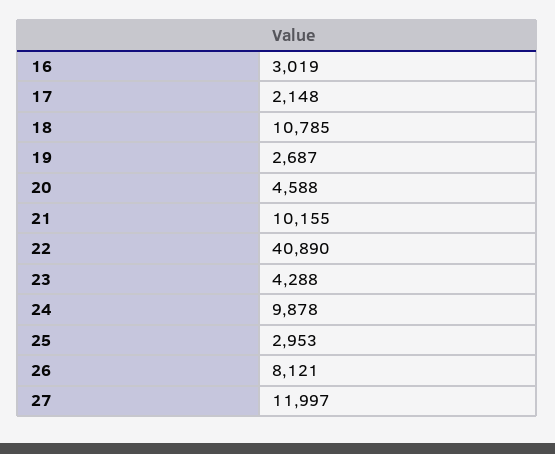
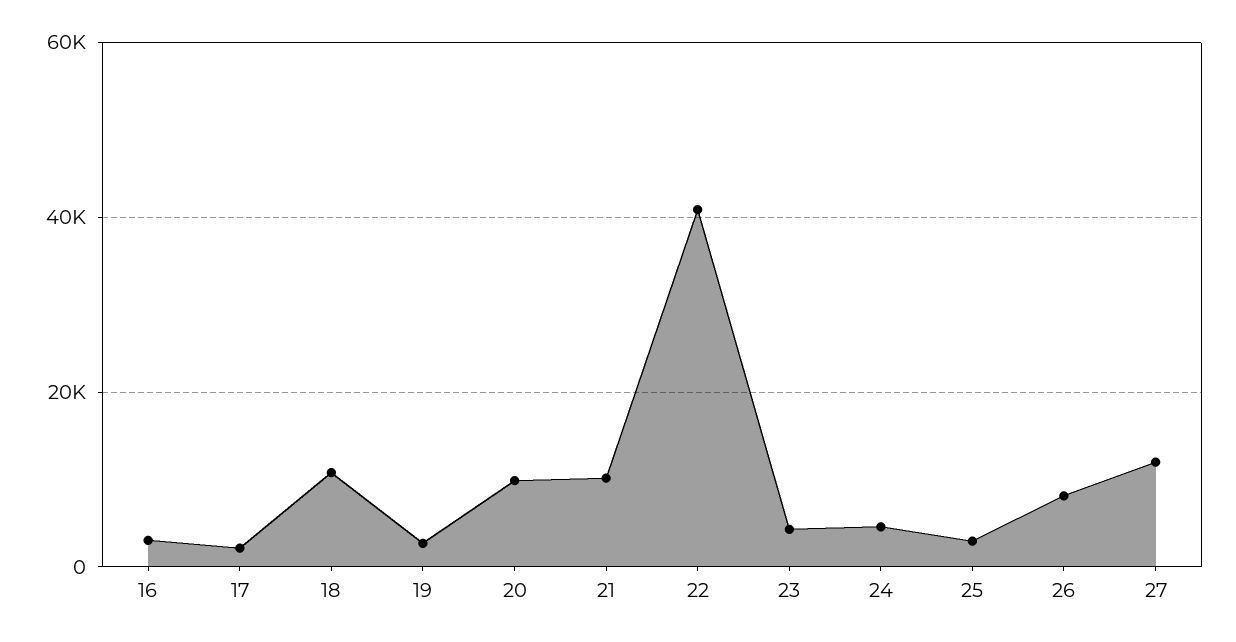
  {
    "16": 3019,
    "17": 2148,
    "18": 10785,
    "19": 2687,
-   "20": 4588,
+   "20": 10000,
    "21": 10155,
    "22": 40890,
    "23": 4288,
-   "24": 9878,
+   "24": 4000,
    "25": 2953,
    "26": 8121,
    "27": 11997
  }

